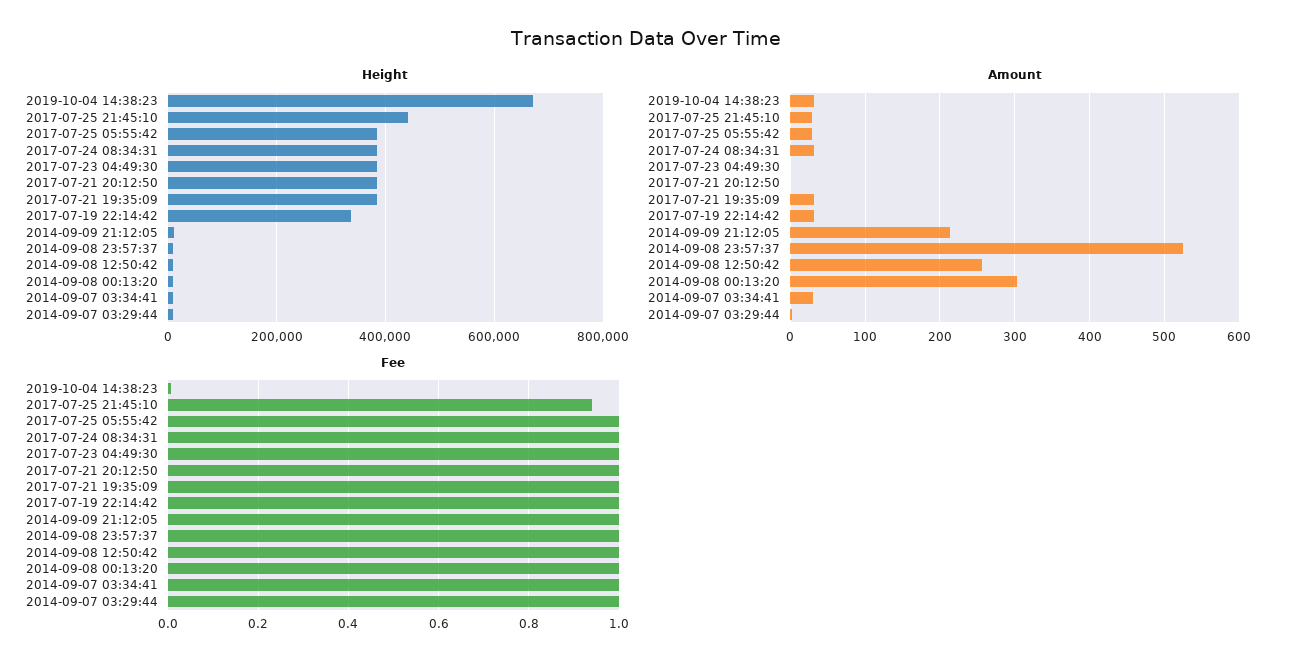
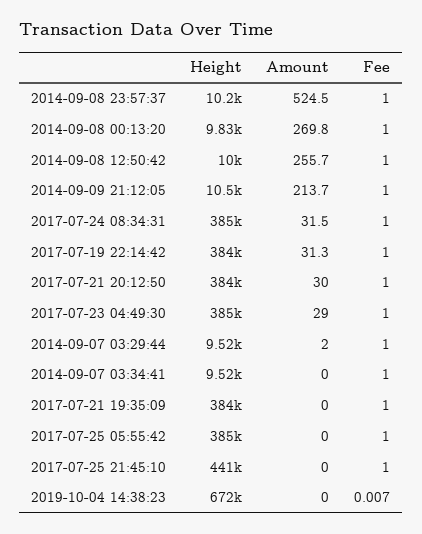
  {
    "Height": {
      "2019-10-04 14:38:23": 672000,
      "2017-07-25 21:45:10": 441000,
      "2017-07-25 05:55:42": 385000,
      "2017-07-24 08:34:31": 385000,
      "2017-07-23 04:49:30": 385000,
      "2017-07-21 20:12:50": 384000,
      "2017-07-21 19:35:09": 384000,
-     "2017-07-19 22:14:42": 340000,
+     "2017-07-19 22:14:42": 384000,
      "2014-09-09 21:12:05": 10500,
      "2014-09-08 23:57:37": 10200,
      "2014-09-08 12:50:42": 10000,
      "2014-09-08 00:13:20": 9830,
      "2014-09-07 03:34:41": 9520,
      "2014-09-07 03:29:44": 9520
    },
    "Amount": {
-     "2019-10-04 14:38:23": 30,
+     "2019-10-04 14:38:23": 0,
-     "2017-07-25 21:45:10": 30,
+     "2017-07-25 21:45:10": 0,
-     "2017-07-25 05:55:42": 30,
+     "2017-07-25 05:55:42": 0,
      "2017-07-24 08:34:31": 31.5,
-     "2017-07-23 04:49:30": 0,
+     "2017-07-23 04:49:30": 29,
-     "2017-07-21 20:12:50": 0,
+     "2017-07-21 20:12:50": 30,
-     "2017-07-21 19:35:09": 30,
+     "2017-07-21 19:35:09": 0,
      "2017-07-19 22:14:42": 31.3,
      "2014-09-09 21:12:05": 213.7,
      "2014-09-08 23:57:37": 524.5,
      "2014-09-08 12:50:42": 255.7,
-     "2014-09-08 00:13:20": 300,
+     "2014-09-08 00:13:20": 269.8,
-     "2014-09-07 03:34:41": 30,
+     "2014-09-07 03:34:41": 0,
      "2014-09-07 03:29:44": 2
    },
    "Fee": {
      "2019-10-04 14:38:23": 0.007,
-     "2017-07-25 21:45:10": 0.94,
+     "2017-07-25 21:45:10": 1,
      "2017-07-25 05:55:42": 1,
      "2017-07-24 08:34:31": 1,
      "2017-07-23 04:49:30": 1,
      "2017-07-21 20:12:50": 1,
      "2017-07-21 19:35:09": 1,
      "2017-07-19 22:14:42": 1,
      "2014-09-09 21:12:05": 1,
      "2014-09-08 23:57:37": 1,
      "2014-09-08 12:50:42": 1,
      "2014-09-08 00:13:20": 1,
      "2014-09-07 03:34:41": 1,
      "2014-09-07 03:29:44": 1
    }
  }

